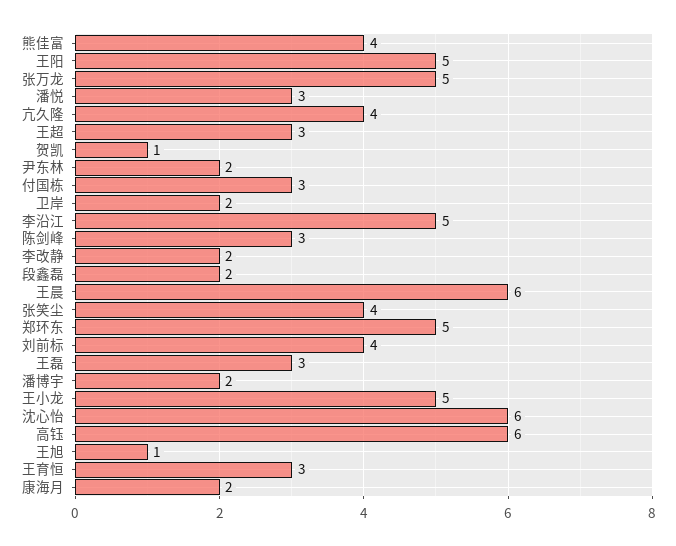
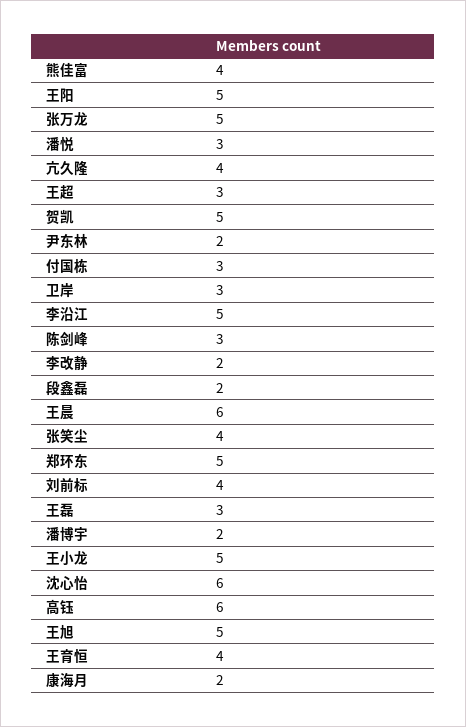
  {
    "熊佳富": 4,
    "王阳": 5,
    "张万龙": 5,
    "潘悦": 3,
    "亢久隆": 4,
    "王超": 3,
-   "贺凯": 1,
+   "贺凯": 5,
    "尹东林": 2,
    "付国栋": 3,
-   "卫岸": 2,
+   "卫岸": 3,
    "李沿江": 5,
    "陈剑峰": 3,
    "李改静": 2,
    "段鑫磊": 2,
    "王晨": 6,
    "张笑尘": 4,
    "郑环东": 5,
    "刘前标": 4,
    "王磊": 3,
    "潘博宇": 2,
    "王小龙": 5,
    "沈心怡": 6,
    "高钰": 6,
-   "王旭": 1,
+   "王旭": 5,
-   "王育恒": 3,
+   "王育恒": 4,
    "康海月": 2
  }

